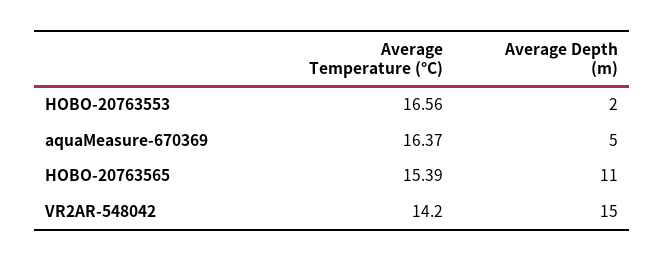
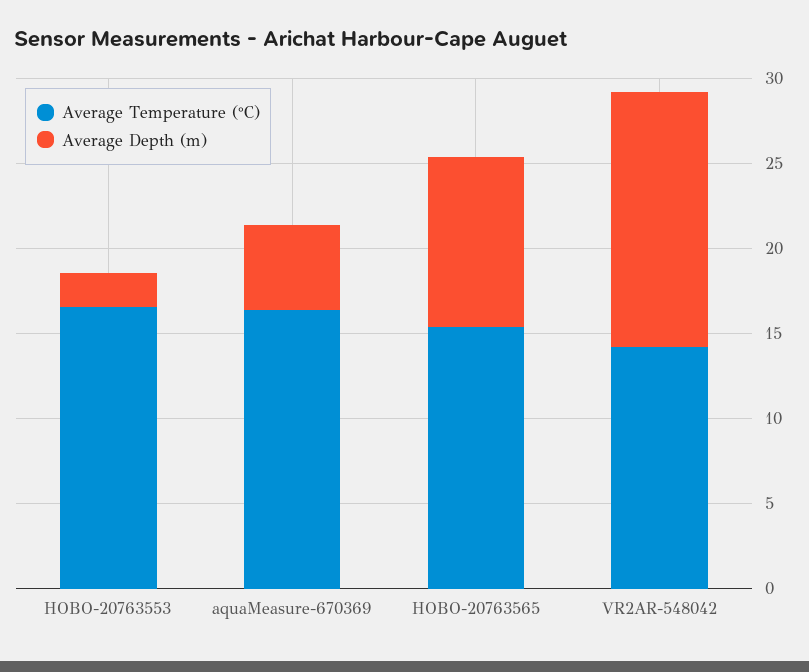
  {
    "Average Temperature (°C)": {
      "HOBO-20763553": 16.56,
      "aquaMeasure-670369": 16.37,
      "HOBO-20763565": 15.39,
      "VR2AR-548042": 14.2
    },
    "Average Depth (m)": {
      "HOBO-20763553": 2,
      "aquaMeasure-670369": 5,
-     "HOBO-20763565": 11,
+     "HOBO-20763565": 10,
      "VR2AR-548042": 15
    }
  }

